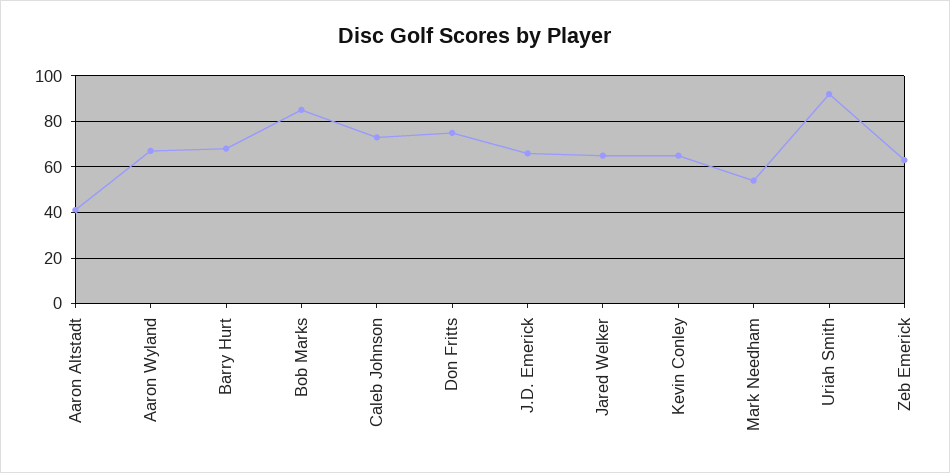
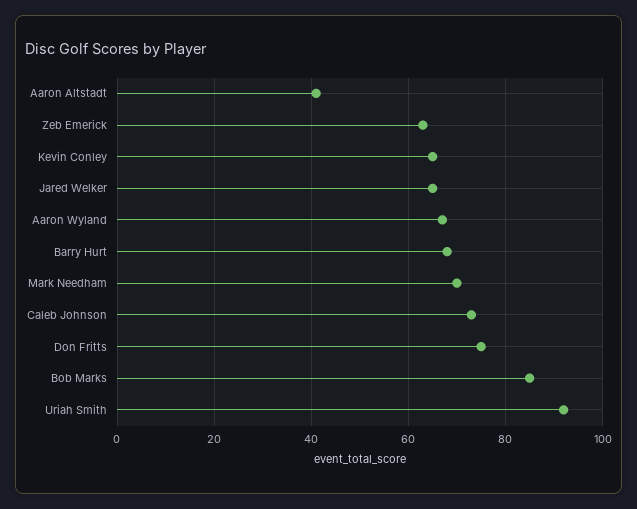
  {
    "Aaron Altstadt": 40,
    "Aaron Wyland": 65,
    "Barry Hurt": 70,
    "Bob Marks": 85,
    "Caleb Johnson": 75,
    "Don Fritts": 75,
-   "J.D. Emerick": 65,
    "Jared Welker": 65,
    "Kevin Conley": 65,
-   "Mark Needham": 55,
+   "Mark Needham": 70,
    "Uriah Smith": 90,
    "Zeb Emerick": 65
  }

